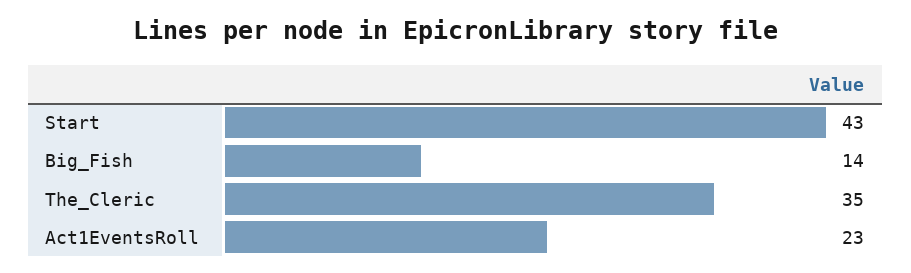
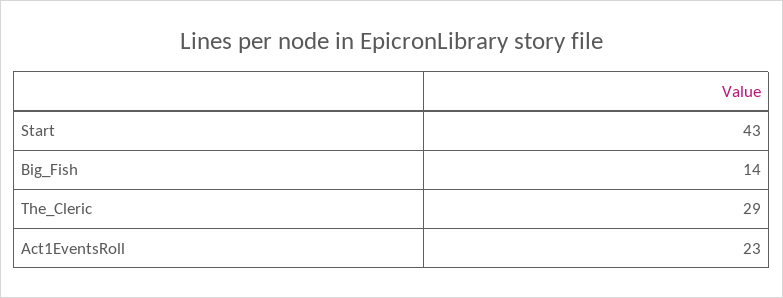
  {
    "Start": 43,
    "Big_Fish": 14,
-   "The_Cleric": 35,
+   "The_Cleric": 29,
    "Act1EventsRoll": 23
  }

